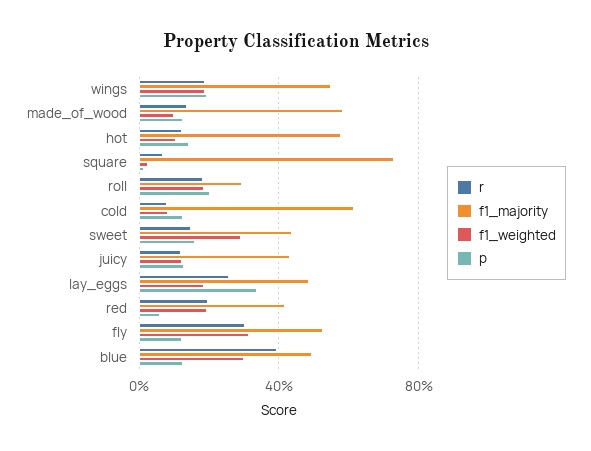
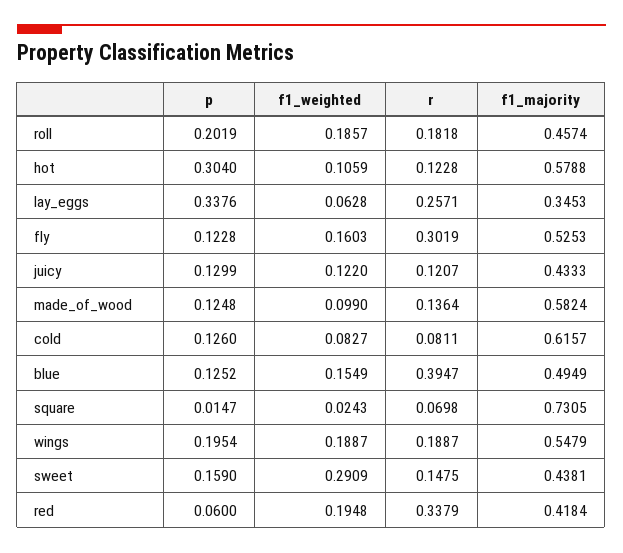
  {
    "r": {
      "wings": 0.1887,
      "made_of_wood": 0.1364,
      "hot": 0.1228,
      "square": 0.0698,
      "roll": 0.1818,
      "cold": 0.0811,
      "sweet": 0.1475,
      "juicy": 0.1207,
      "lay_eggs": 0.2571,
-     "red": 0.2,
+     "red": 0.3379,
      "fly": 0.3019,
      "blue": 0.3947
    },
    "f1_majority": {
      "wings": 0.5479,
      "made_of_wood": 0.5824,
      "hot": 0.5788,
      "square": 0.7305,
-     "roll": 0.3,
+     "roll": 0.4574,
      "cold": 0.6157,
      "sweet": 0.4381,
      "juicy": 0.4333,
-     "lay_eggs": 0.5,
+     "lay_eggs": 0.3453,
      "red": 0.4184,
      "fly": 0.5253,
      "blue": 0.4949
    },
    "f1_weighted": {
      "wings": 0.1887,
      "made_of_wood": 0.099,
      "hot": 0.1059,
      "square": 0.0243,
      "roll": 0.1857,
      "cold": 0.0827,
      "sweet": 0.2909,
      "juicy": 0.122,
-     "lay_eggs": 0.2,
+     "lay_eggs": 0.0628,
      "red": 0.1948,
-     "fly": 0.3,
+     "fly": 0.1603,
-     "blue": 0.3
+     "blue": 0.1549
    },
    "p": {
      "wings": 0.1954,
      "made_of_wood": 0.1248,
-     "hot": 0.15,
+     "hot": 0.304,
      "square": 0.0147,
      "roll": 0.2019,
      "cold": 0.126,
      "sweet": 0.159,
      "juicy": 0.1299,
      "lay_eggs": 0.3376,
      "red": 0.06,
      "fly": 0.1228,
      "blue": 0.1252
    }
  }

